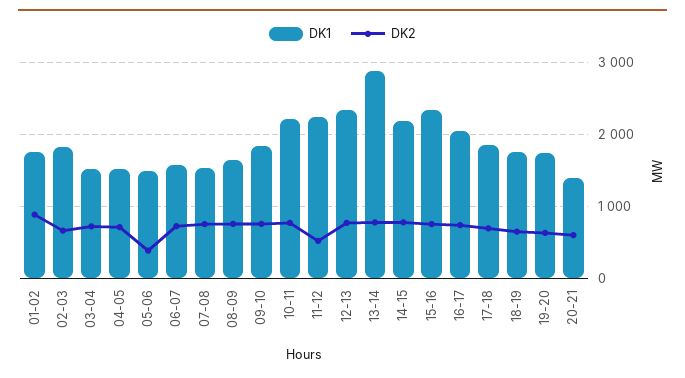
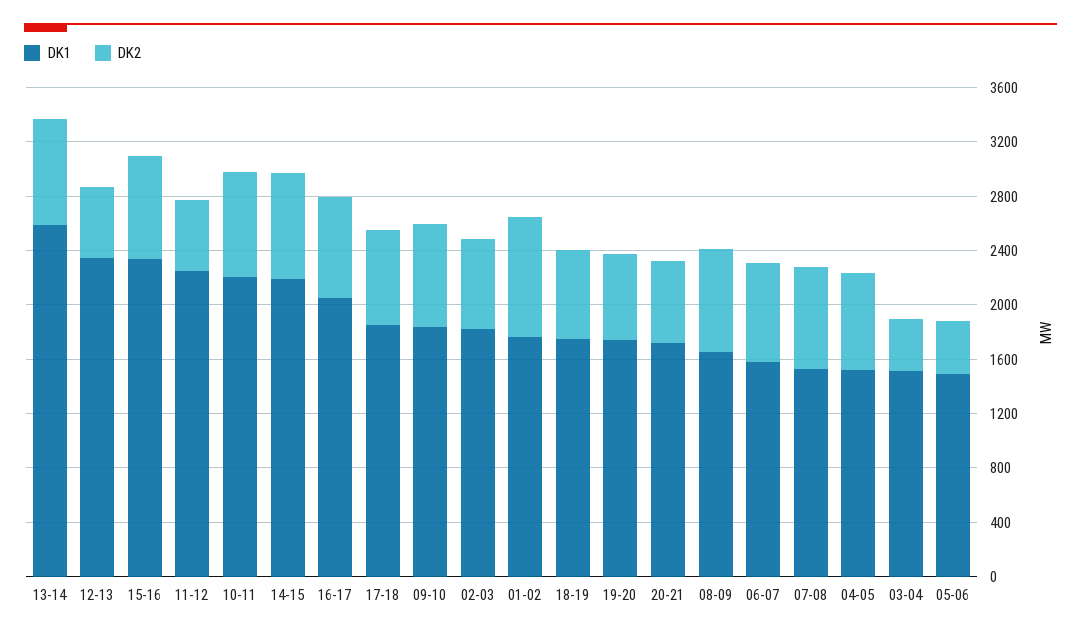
  {
    "DK1": {
      "01-02": 1800,
      "02-03": 1800,
      "03-04": 1500,
      "04-05": 1500,
      "05-06": 1500,
      "06-07": 1600,
      "07-08": 1500,
      "08-09": 1700,
      "09-10": 1800,
      "10-11": 2200,
      "11-12": 2200,
      "12-13": 2300,
-     "13-14": 2900,
+     "13-14": 2600,
      "14-15": 2200,
      "15-16": 2300,
      "16-17": 2100,
      "17-18": 1900,
      "18-19": 1800,
      "19-20": 1700,
-     "20-21": 1400
+     "20-21": 1700
    },
    "DK2": {
      "01-02": 900,
      "02-03": 700,
-     "03-04": 700,
+     "03-04": 400,
      "04-05": 700,
      "05-06": 400,
      "06-07": 700,
      "07-08": 800,
      "08-09": 800,
      "09-10": 800,
      "10-11": 800,
      "11-12": 500,
-     "12-13": 800,
+     "12-13": 500,
      "13-14": 800,
      "14-15": 800,
      "15-16": 800,
      "16-17": 700,
      "17-18": 700,
      "18-19": 700,
      "19-20": 600,
      "20-21": 600
    }
  }

